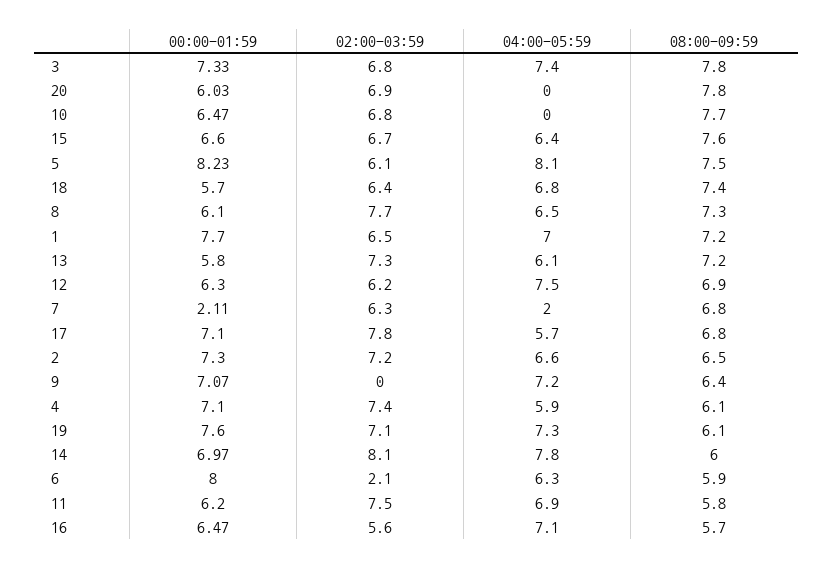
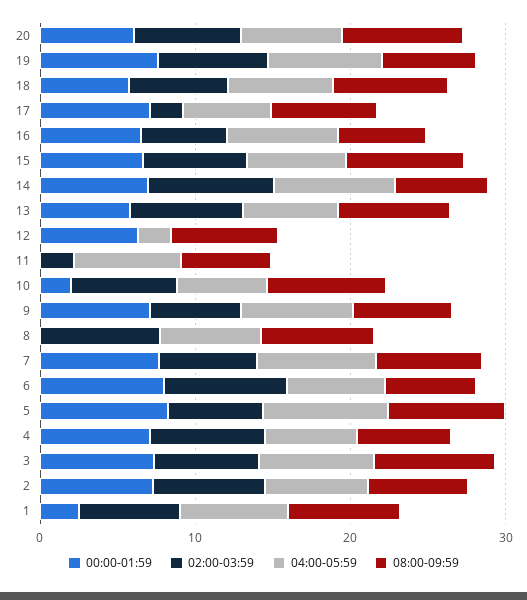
  {
    "00:00-01:59": {
      "3": 7.33,
      "20": 6.03,
-     "10": 6.47,
+     "10": 2,
      "15": 6.6,
      "5": 8.23,
      "18": 5.7,
-     "8": 6.1,
+     "8": 0,
-     "1": 7.7,
+     "1": 2,
      "13": 5.8,
      "12": 6.3,
-     "7": 2.11,
+     "7": 8,
      "17": 7.1,
      "2": 7.3,
      "9": 7.07,
      "4": 7.1,
      "19": 7.6,
      "14": 6.97,
      "6": 8,
-     "11": 6.2,
+     "11": 0,
      "16": 6.47
    },
    "02:00-03:59": {
      "3": 6.8,
      "20": 6.9,
      "10": 6.8,
      "15": 6.7,
      "5": 6.1,
      "18": 6.4,
      "8": 7.7,
      "1": 6.5,
      "13": 7.3,
-     "12": 6.2,
+     "12": 0,
      "7": 6.3,
-     "17": 7.8,
+     "17": 2,
      "2": 7.2,
-     "9": 0,
+     "9": 6,
      "4": 7.4,
      "19": 7.1,
      "14": 8.1,
-     "6": 2.1,
+     "6": 8,
-     "11": 7.5,
+     "11": 2,
      "16": 5.6
    },
    "04:00-05:59": {
      "3": 7.4,
-     "20": 0,
+     "20": 6,
-     "10": 0,
+     "10": 6,
      "15": 6.4,
      "5": 8.1,
      "18": 6.8,
      "8": 6.5,
      "1": 7,
      "13": 6.1,
-     "12": 7.5,
+     "12": 2,
-     "7": 2,
+     "7": 8,
      "17": 5.7,
      "2": 6.6,
      "9": 7.2,
      "4": 5.9,
      "19": 7.3,
      "14": 7.8,
      "6": 6.3,
      "11": 6.9,
      "16": 7.1
    },
    "08:00-09:59": {
      "3": 7.8,
      "20": 7.8,
      "10": 7.7,
      "15": 7.6,
      "5": 7.5,
      "18": 7.4,
      "8": 7.3,
      "1": 7.2,
      "13": 7.2,
      "12": 6.9,
      "7": 6.8,
      "17": 6.8,
      "2": 6.5,
      "9": 6.4,
      "4": 6.1,
      "19": 6.1,
      "14": 6,
      "6": 5.9,
      "11": 5.8,
      "16": 5.7
    }
  }

